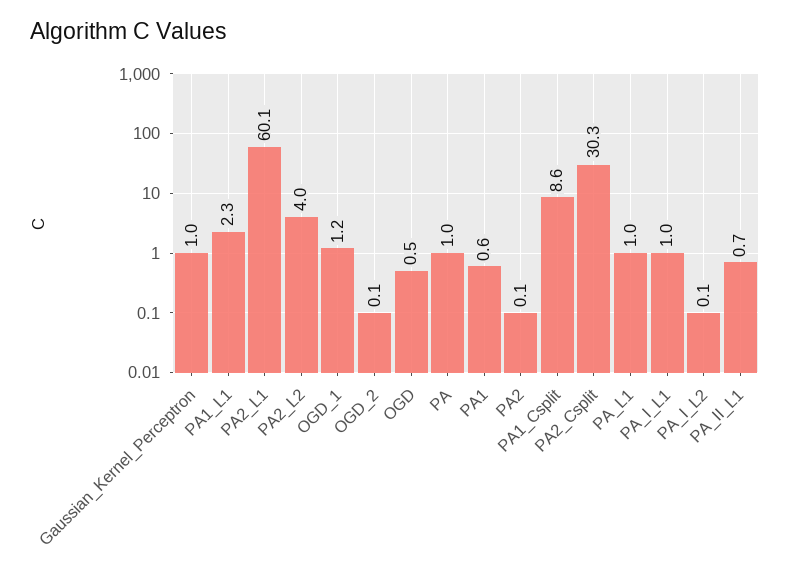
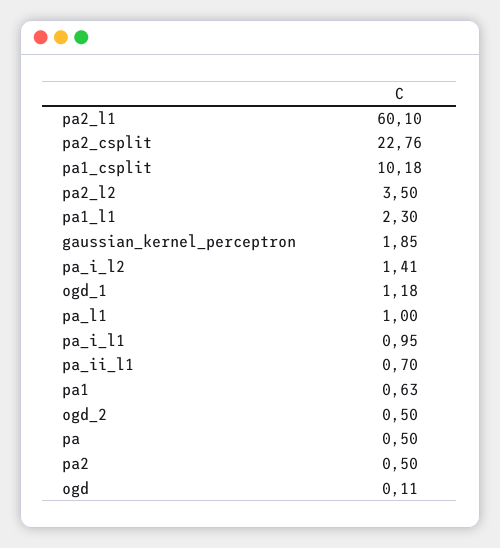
  {
-   "Gaussian_Kernel_Perceptron": 1,
+   "Gaussian_Kernel_Perceptron": 1.85,
    "PA1_L1": 2.3,
    "PA2_L1": 60.1,
-   "PA2_L2": 4,
+   "PA2_L2": 3.5,
    "OGD_1": 1.18,
-   "OGD_2": 0.1,
+   "OGD_2": 0.5,
-   "OGD": 0.5,
+   "OGD": 0.11,
-   "PA": 1,
+   "PA": 0.5,
    "PA1": 0.63,
-   "PA2": 0.1,
+   "PA2": 0.5,
-   "PA1_Csplit": 8.6,
+   "PA1_Csplit": 10.18,
-   "PA2_Csplit": 30.3,
+   "PA2_Csplit": 22.76,
    "PA_L1": 1,
    "PA_I_L1": 0.95,
-   "PA_I_L2": 0.1,
+   "PA_I_L2": 1.41,
    "PA_II_L1": 0.7
  }

